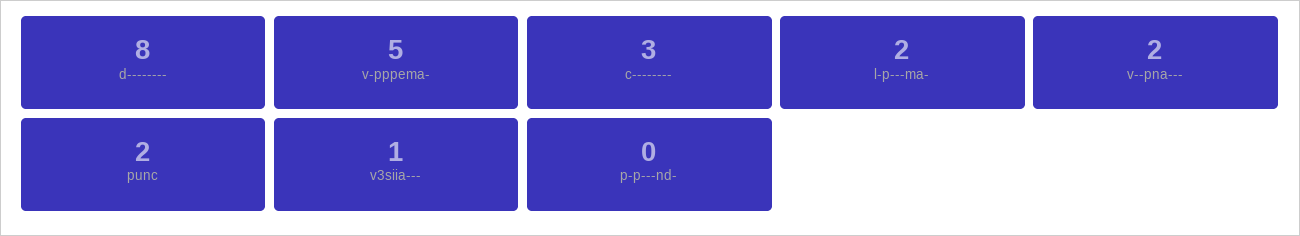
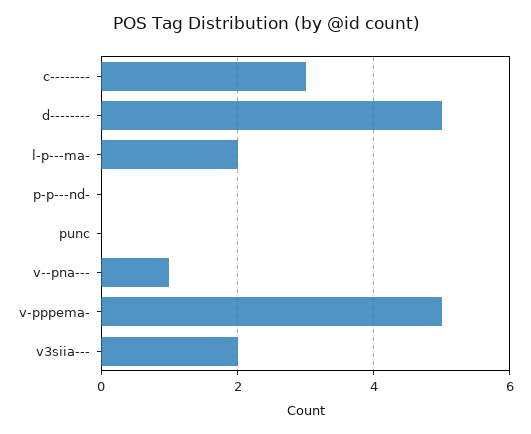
  {
-   "d--------": 8,
+   "d--------": 5,
    "v-pppema-": 5,
    "c--------": 3,
    "l-p---ma-": 2,
-   "v--pna---": 2,
+   "v--pna---": 1,
-   "punc": 2,
+   "punc": 0,
-   "v3siia---": 1,
+   "v3siia---": 2,
    "p-p---nd-": 0
  }

